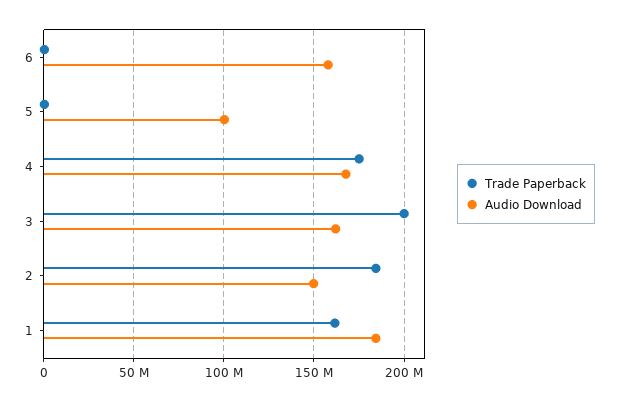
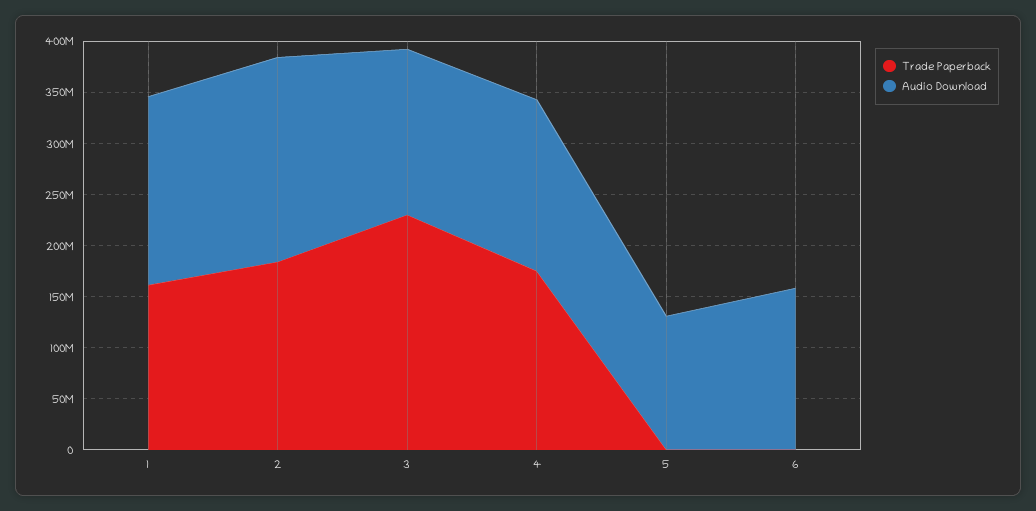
  {
    "Trade Paperback": {
      "6": 0,
      "5": 0,
      "4": 175000000,
-     "3": 200000000,
+     "3": 230000000,
      "2": 185000000,
      "1": 160000000
    },
    "Audio Download": {
      "6": 160000000,
-     "5": 100000000,
+     "5": 130000000,
      "4": 170000000,
      "3": 160000000,
-     "2": 150000000,
+     "2": 200000000,
      "1": 185000000
    }
  }

